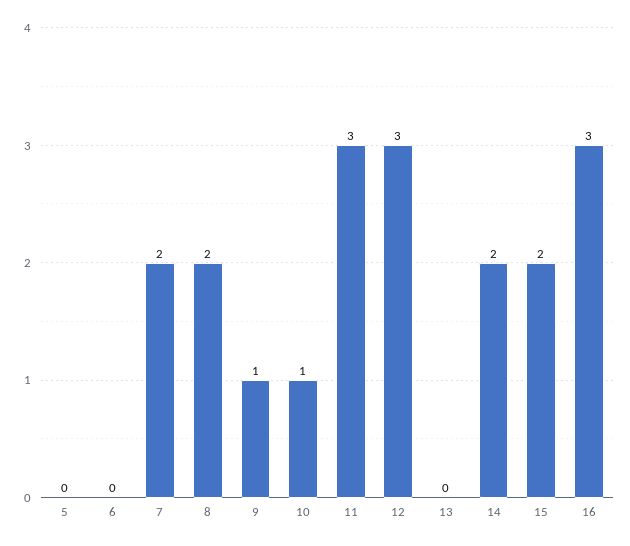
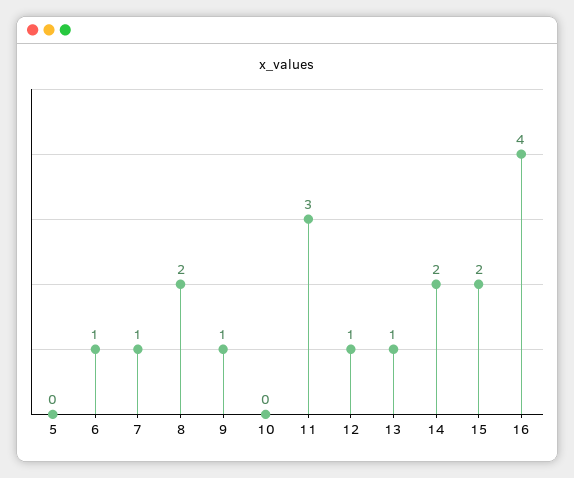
  {
    "5": 0,
-   "6": 0,
+   "6": 1,
-   "7": 2,
+   "7": 1,
    "8": 2,
    "9": 1,
-   "10": 1,
+   "10": 0,
    "11": 3,
-   "12": 3,
+   "12": 1,
-   "13": 0,
+   "13": 1,
    "14": 2,
    "15": 2,
-   "16": 3
+   "16": 4
  }

